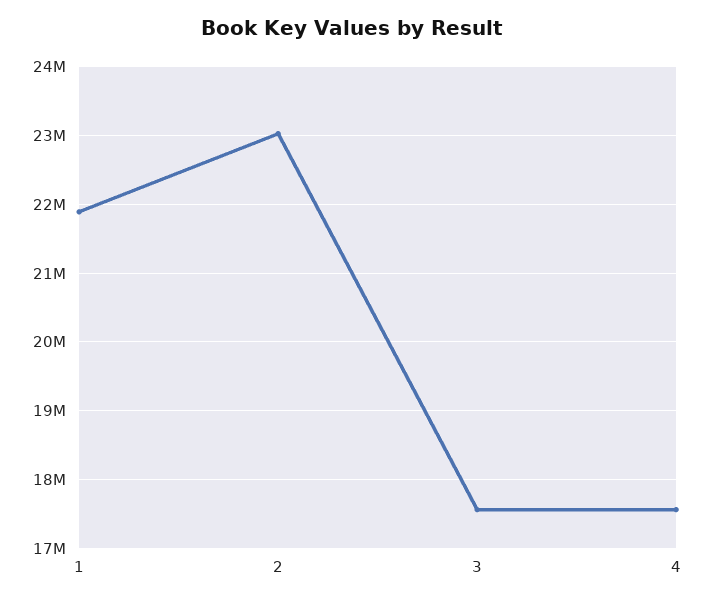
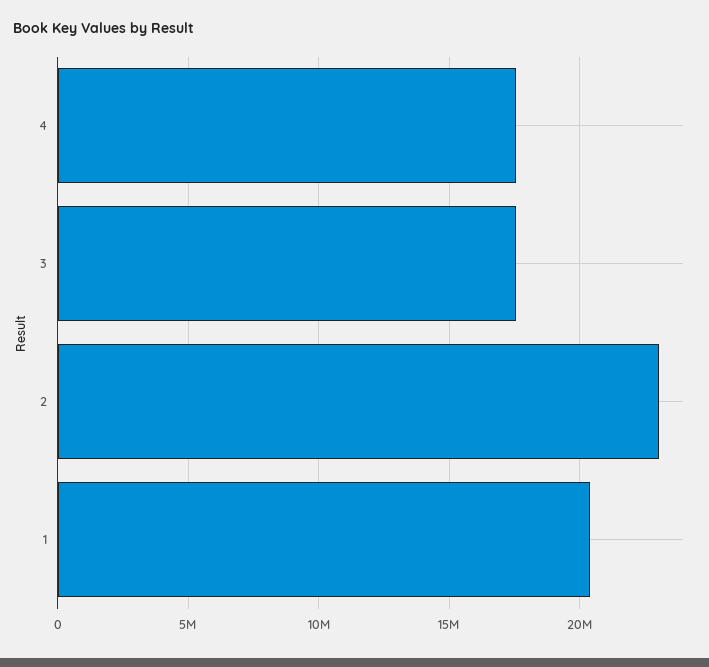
  {
-   "1": 21900000,
+   "1": 20500000,
    "2": 23000000,
    "3": 17600000,
    "4": 17600000
  }

